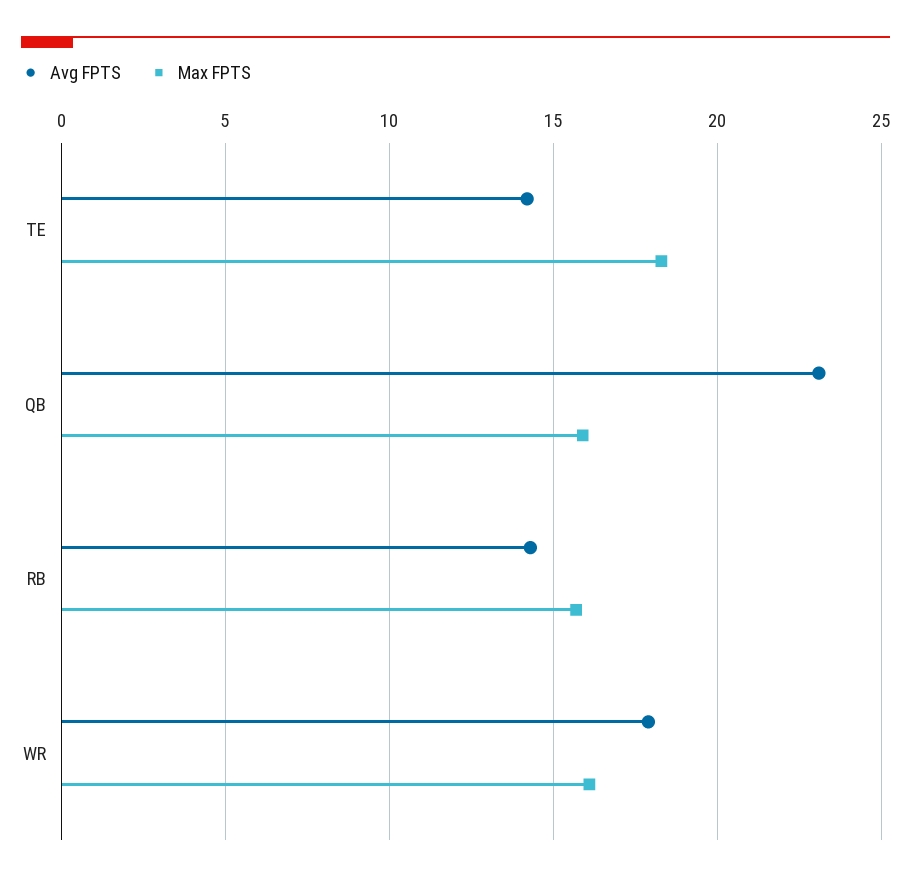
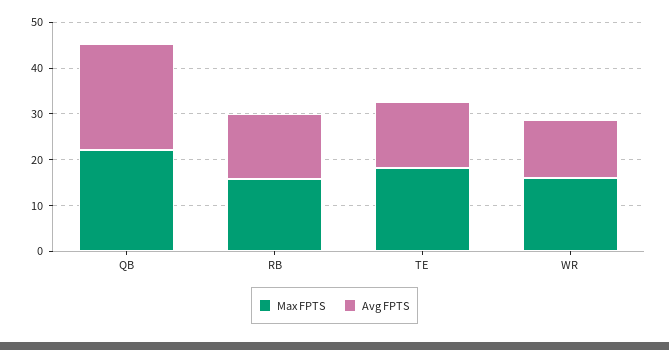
  {
    "Avg FPTS": {
      "TE": 14,
      "QB": 23,
      "RB": 14.5,
-     "WR": 18
+     "WR": 12
    },
    "Max FPTS": {
      "TE": 18.5,
-     "QB": 16,
+     "QB": 22,
      "RB": 15.5,
      "WR": 16
    }
  }

